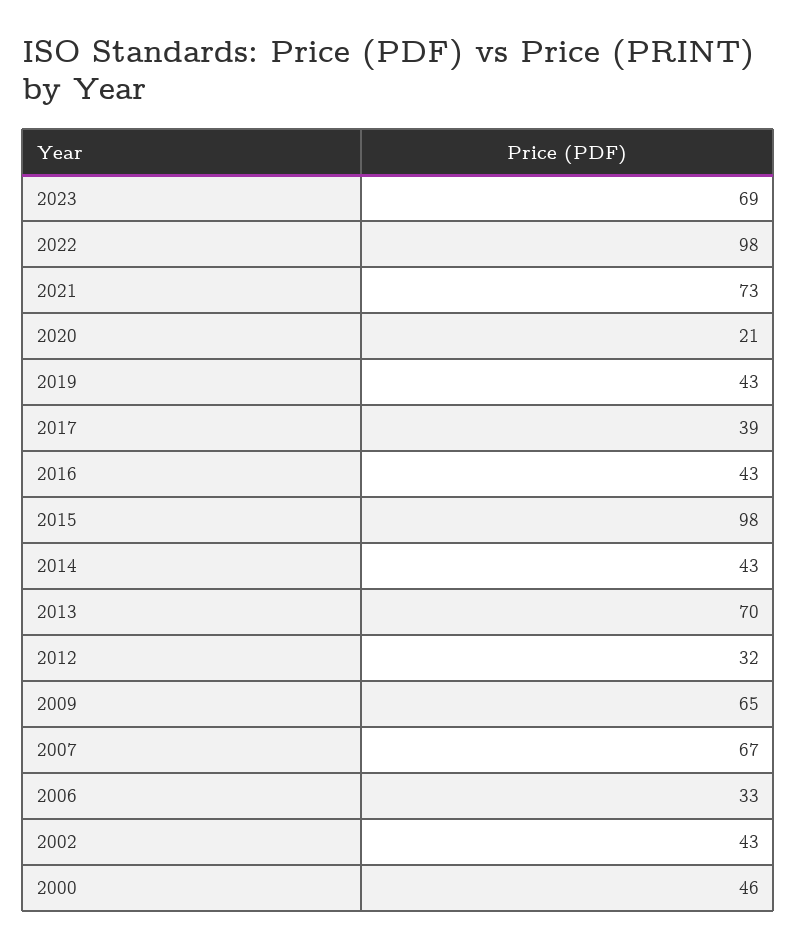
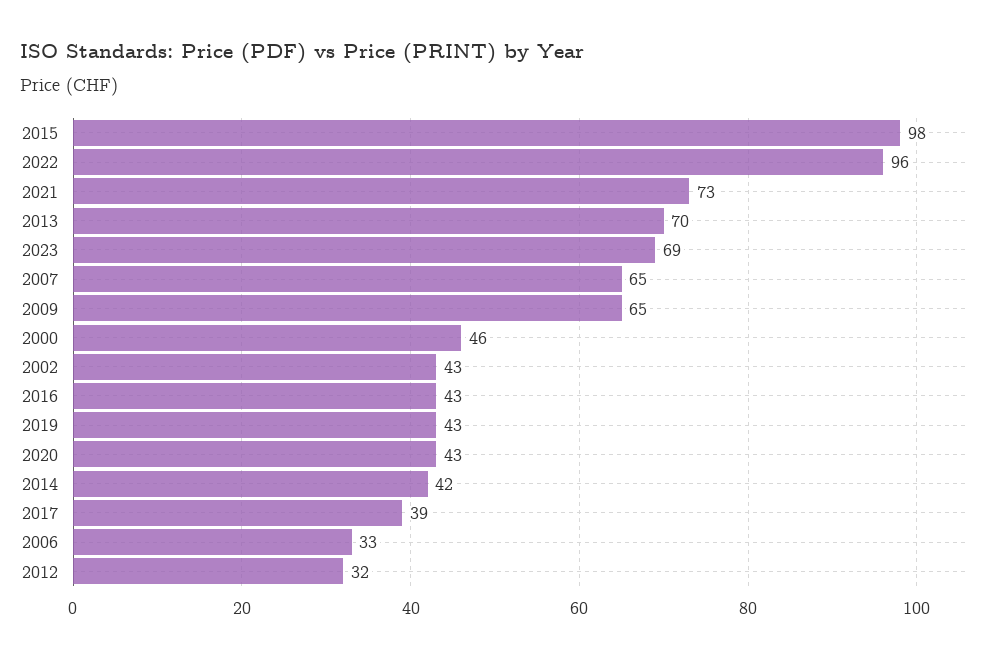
  {
    "2023": 69,
-   "2022": 98,
+   "2022": 96,
    "2021": 73,
-   "2020": 21,
+   "2020": 43,
    "2019": 43,
    "2017": 39,
    "2016": 43,
    "2015": 98,
-   "2014": 43,
+   "2014": 42,
    "2013": 70,
    "2012": 32,
    "2009": 65,
-   "2007": 67,
+   "2007": 65,
    "2006": 33,
    "2002": 43,
    "2000": 46
  }

